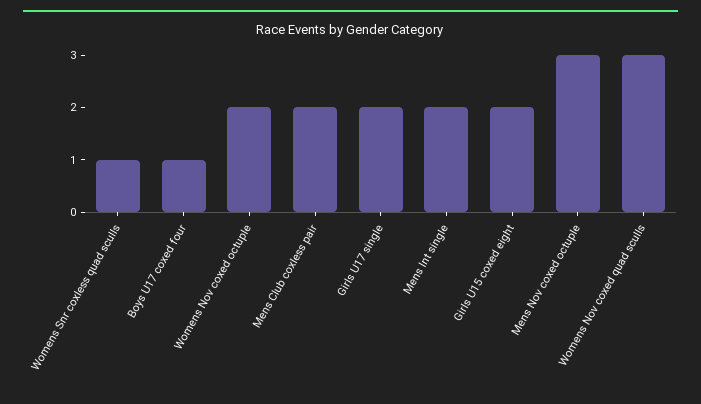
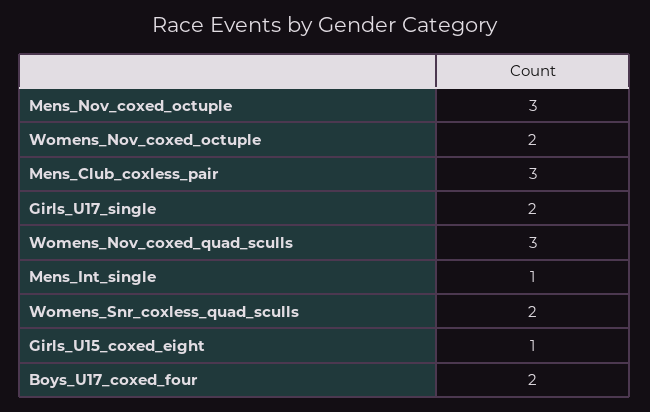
  {
-   "Womens Snr coxless quad sculls": 1,
+   "Womens Snr coxless quad sculls": 2,
-   "Boys U17 coxed four": 1,
+   "Boys U17 coxed four": 2,
    "Womens Nov coxed octuple": 2,
-   "Mens Club coxless pair": 2,
+   "Mens Club coxless pair": 3,
    "Girls U17 single": 2,
-   "Mens Int single": 2,
+   "Mens Int single": 1,
-   "Girls U15 coxed eight": 2,
+   "Girls U15 coxed eight": 1,
    "Mens Nov coxed octuple": 3,
    "Womens Nov coxed quad sculls": 3
  }

